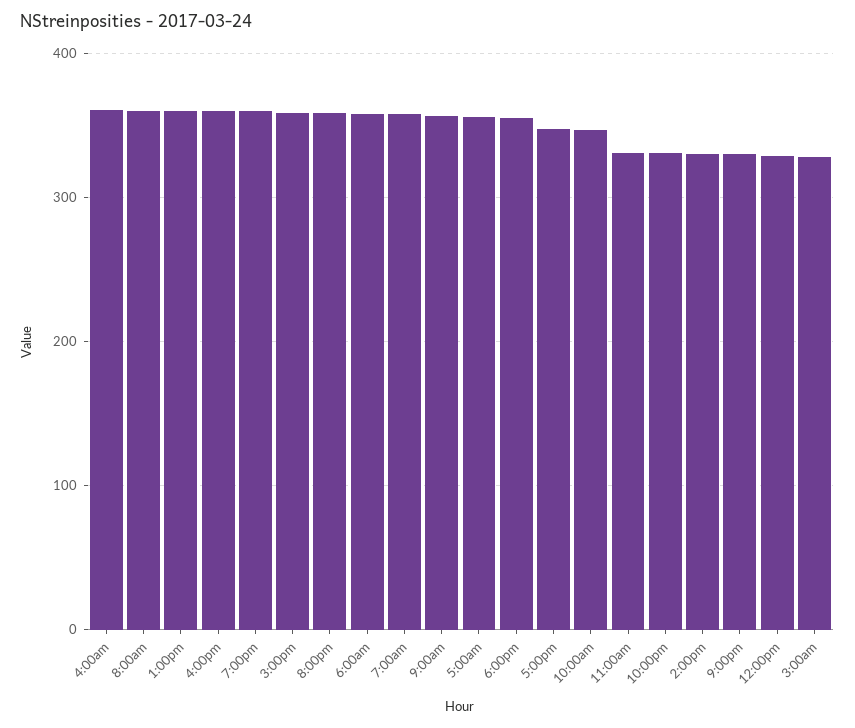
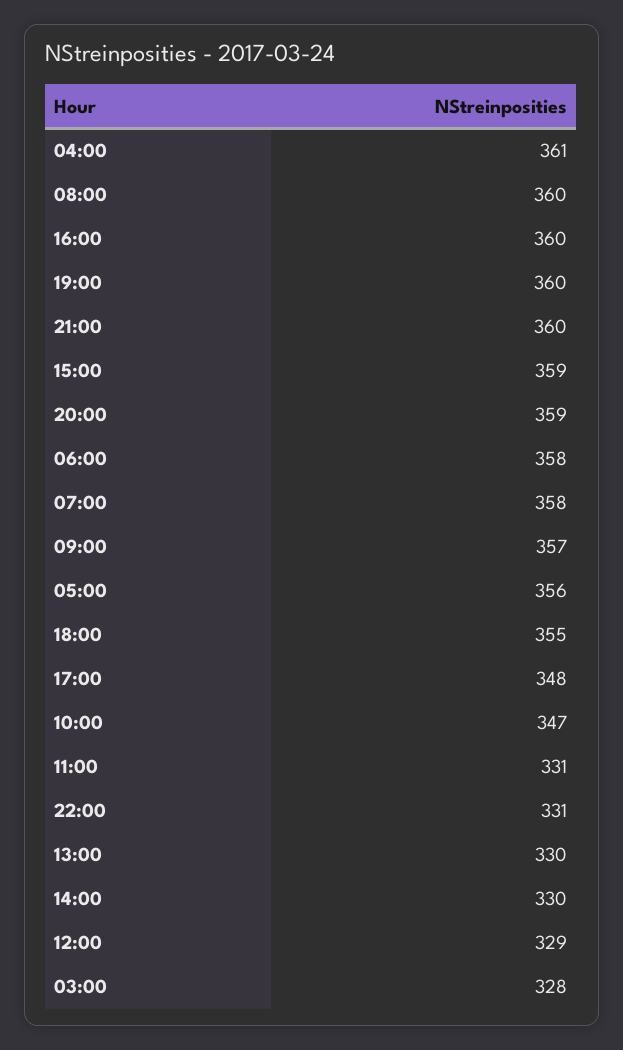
  {
    "4:00am": 361,
    "8:00am": 360,
-   "1:00pm": 360,
+   "1:00pm": 330,
    "4:00pm": 360,
    "7:00pm": 360,
    "3:00pm": 359,
    "8:00pm": 359,
    "6:00am": 358,
    "7:00am": 358,
    "9:00am": 357,
    "5:00am": 356,
    "6:00pm": 355,
    "5:00pm": 348,
    "10:00am": 347,
    "11:00am": 331,
    "10:00pm": 331,
    "2:00pm": 330,
-   "9:00pm": 330,
+   "9:00pm": 360,
    "12:00pm": 329,
    "3:00am": 328
  }

